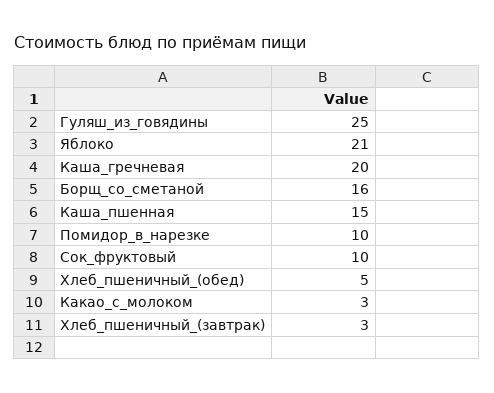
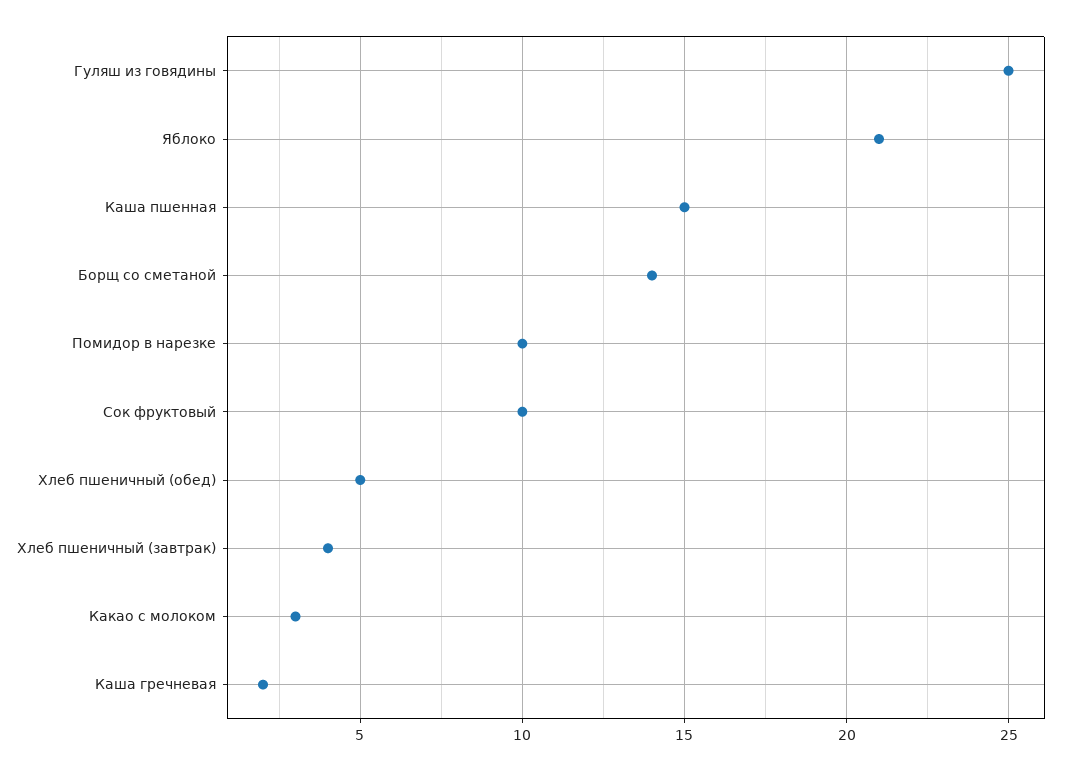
  {
    "Гуляш_из_говядины": 25,
    "Яблоко": 21,
-   "Каша_гречневая": 20,
+   "Каша_гречневая": 2,
-   "Борщ_со_сметаной": 16,
+   "Борщ_со_сметаной": 14,
    "Каша_пшенная": 15,
    "Помидор_в_нарезке": 10,
    "Сок_фруктовый": 10,
    "Хлеб_пшеничный_(обед)": 5,
    "Какао_с_молоком": 3,
-   "Хлеб_пшеничный_(завтрак)": 3
+   "Хлеб_пшеничный_(завтрак)": 4
  }

